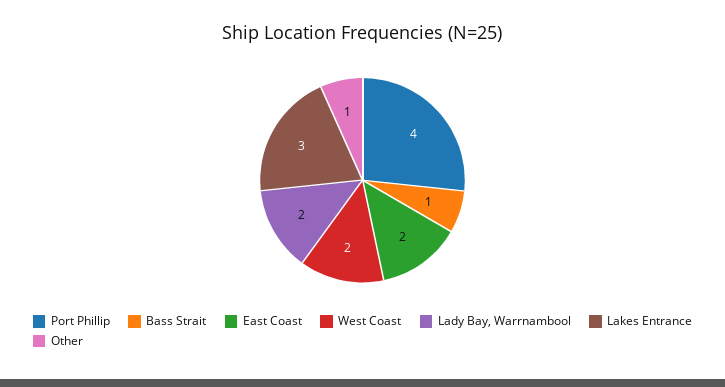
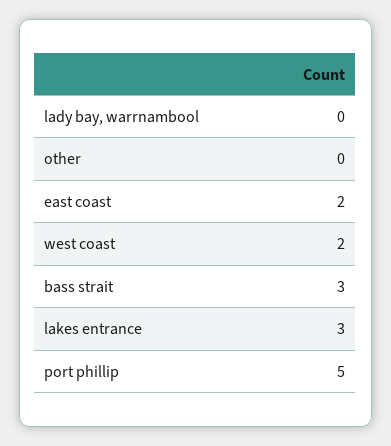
  {
-   "Port Phillip": 4,
+   "Port Phillip": 5,
-   "Bass Strait": 1,
+   "Bass Strait": 3,
    "East Coast": 2,
    "West Coast": 2,
-   "Lady Bay, Warrnambool": 2,
+   "Lady Bay, Warrnambool": 0,
    "Lakes Entrance": 3,
-   "Other": 1
+   "Other": 0
  }

